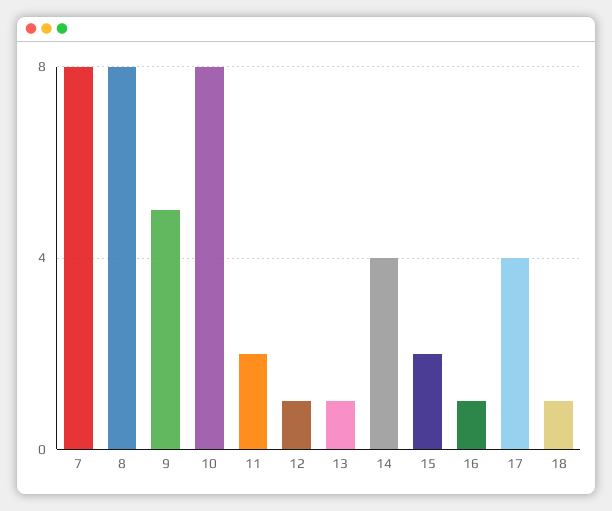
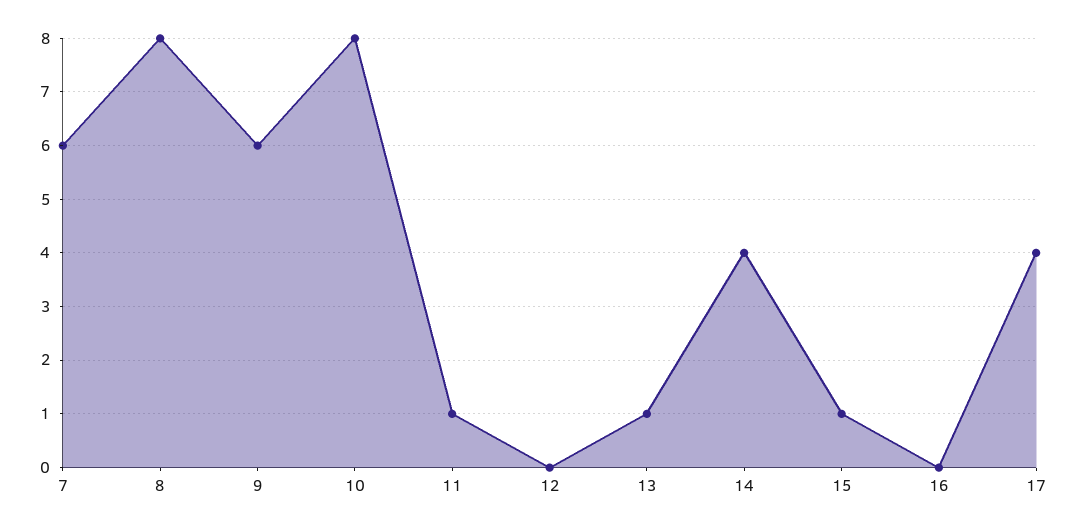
  {
-   "7": 8,
+   "7": 6,
    "8": 8,
-   "9": 5,
+   "9": 6,
    "10": 8,
-   "11": 2,
+   "11": 1,
-   "12": 1,
+   "12": 0,
    "13": 1,
    "14": 4,
-   "15": 2,
+   "15": 1,
-   "16": 1,
+   "16": 0,
-   "17": 4,
+   "17": 4
-   "18": 1
  }

